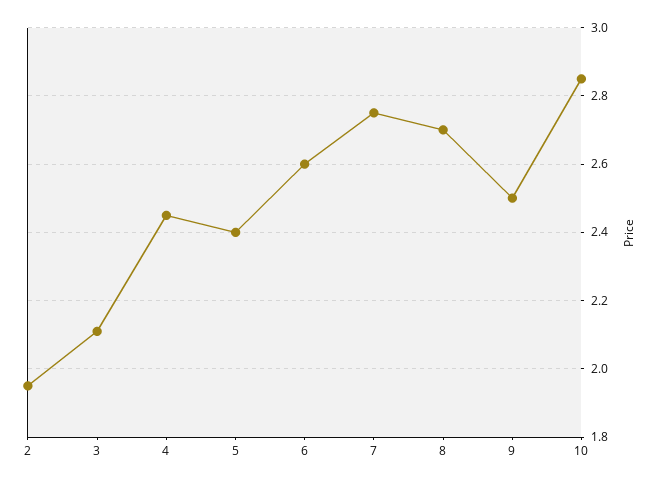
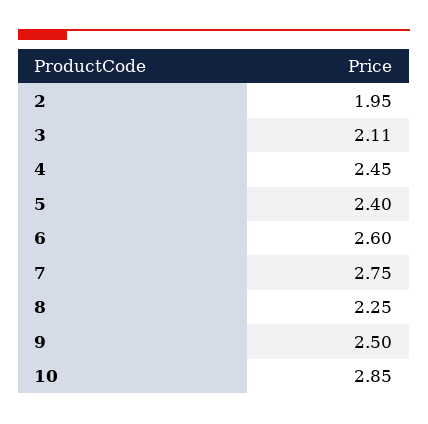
  {
    "2": 1.95,
    "3": 2.11,
    "4": 2.45,
    "5": 2.4,
    "6": 2.6,
    "7": 2.75,
-   "8": 2.7,
+   "8": 2.25,
    "9": 2.5,
    "10": 2.85
  }

